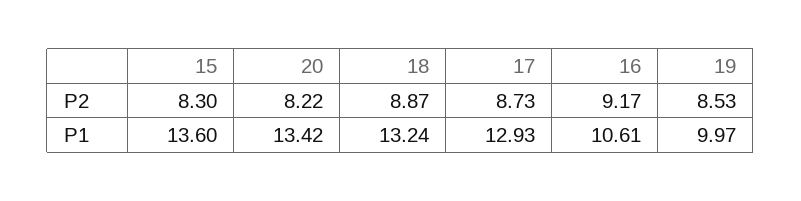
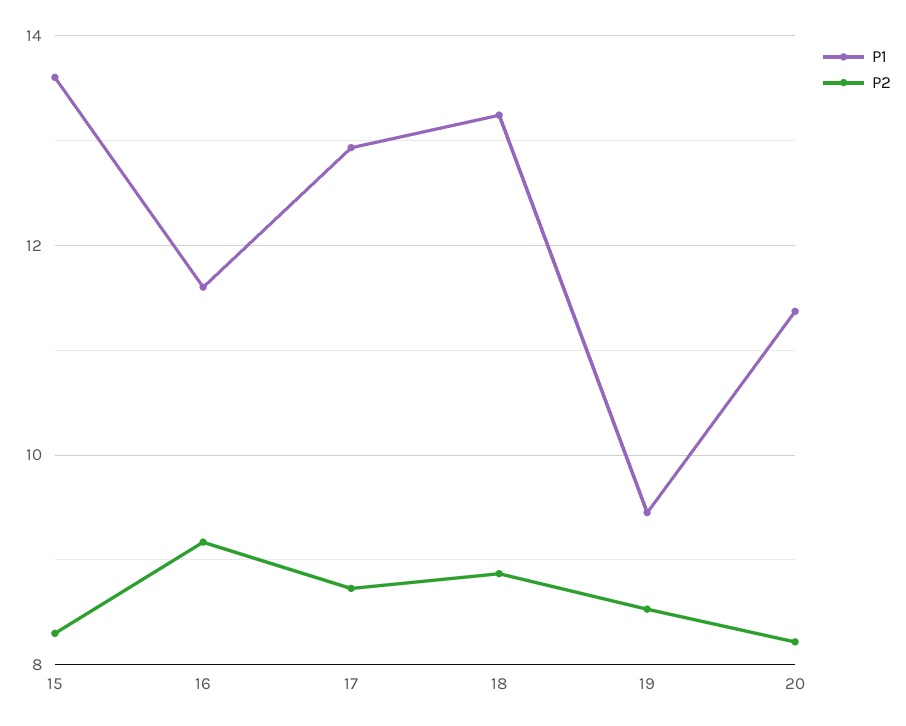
  {
    "P2": {
      "15": 8.3,
      "20": 8.22,
      "18": 8.87,
      "17": 8.73,
      "16": 9.17,
      "19": 8.53
    },
    "P1": {
      "15": 13.6,
-     "20": 13.42,
+     "20": 11.4,
      "18": 13.24,
      "17": 12.93,
-     "16": 10.61,
+     "16": 11.6,
-     "19": 9.97
+     "19": 9.4
    }
  }

